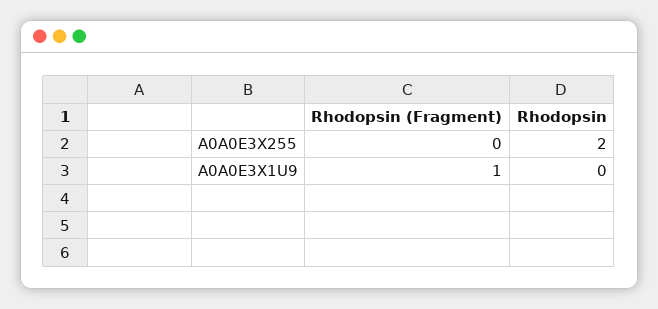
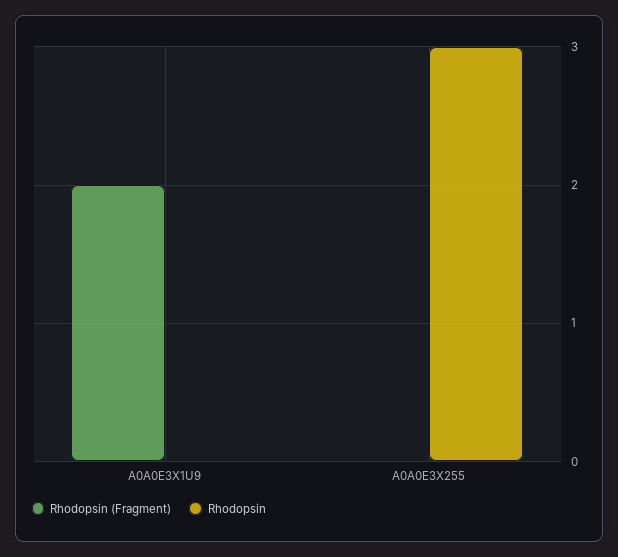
  {
    "Rhodopsin (Fragment)": {
      "A0A0E3X255": 0,
-     "A0A0E3X1U9": 1
+     "A0A0E3X1U9": 2
    },
    "Rhodopsin": {
-     "A0A0E3X255": 2,
+     "A0A0E3X255": 3,
      "A0A0E3X1U9": 0
    }
  }

